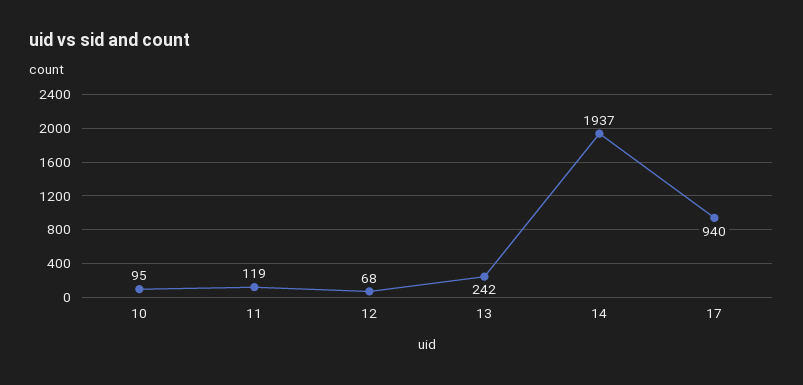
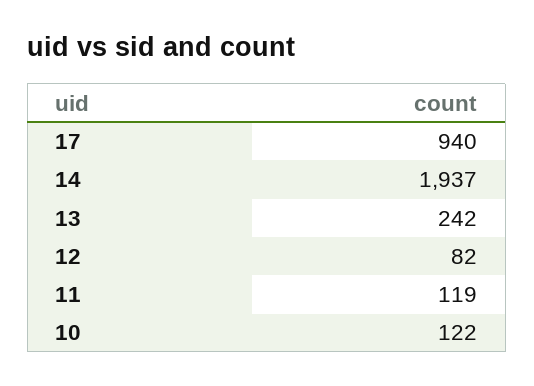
  {
-   "10": 95,
+   "10": 122,
    "11": 119,
-   "12": 68,
+   "12": 82,
    "13": 242,
    "14": 1937,
    "17": 940
  }

